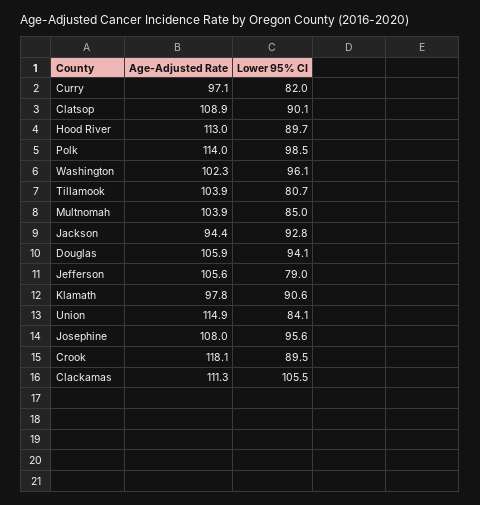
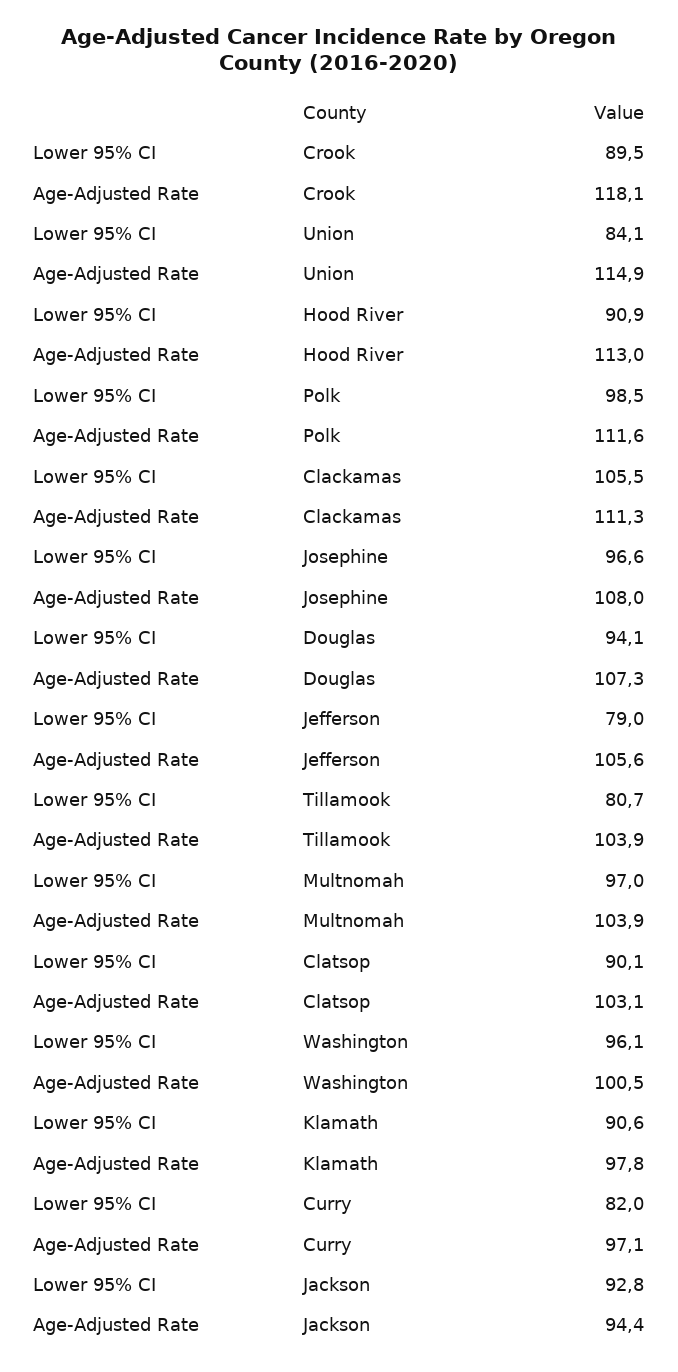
  {
    "Age-Adjusted Rate": {
      "Curry": 97.1,
-     "Clatsop": 108.9,
+     "Clatsop": 103.1,
      "Hood River": 113,
-     "Polk": 114,
+     "Polk": 111.6,
-     "Washington": 102.3,
+     "Washington": 100.5,
      "Tillamook": 103.9,
      "Multnomah": 103.9,
      "Jackson": 94.4,
-     "Douglas": 105.9,
+     "Douglas": 107.3,
      "Jefferson": 105.6,
      "Klamath": 97.8,
      "Union": 114.9,
      "Josephine": 108,
      "Crook": 118.1,
      "Clackamas": 111.3
    },
    "Lower 95% CI": {
      "Curry": 82,
      "Clatsop": 90.1,
-     "Hood River": 89.7,
+     "Hood River": 90.9,
      "Polk": 98.5,
      "Washington": 96.1,
      "Tillamook": 80.7,
-     "Multnomah": 85,
+     "Multnomah": 97,
      "Jackson": 92.8,
      "Douglas": 94.1,
      "Jefferson": 79,
      "Klamath": 90.6,
      "Union": 84.1,
-     "Josephine": 95.6,
+     "Josephine": 96.6,
      "Crook": 89.5,
      "Clackamas": 105.5
    }
  }

